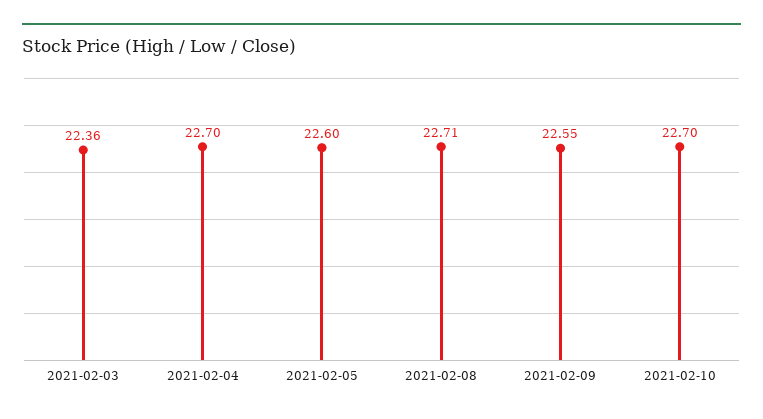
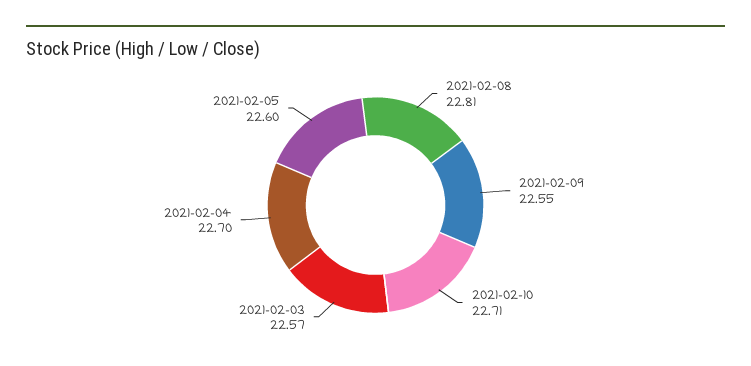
  {
-   "2021-02-03": 22.36,
+   "2021-02-03": 22.57,
    "2021-02-04": 22.7,
    "2021-02-05": 22.6,
-   "2021-02-08": 22.71,
+   "2021-02-08": 22.81,
    "2021-02-09": 22.55,
-   "2021-02-10": 22.7
+   "2021-02-10": 22.71
  }

